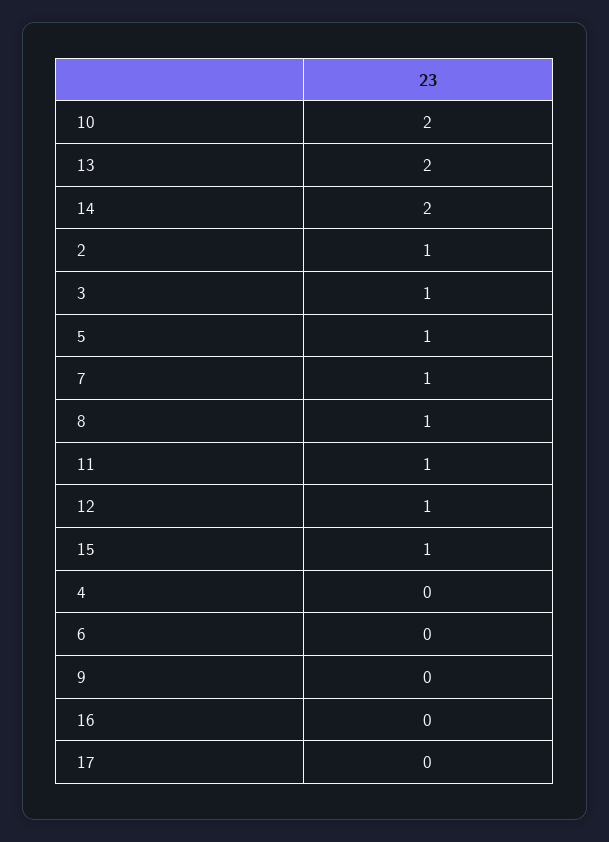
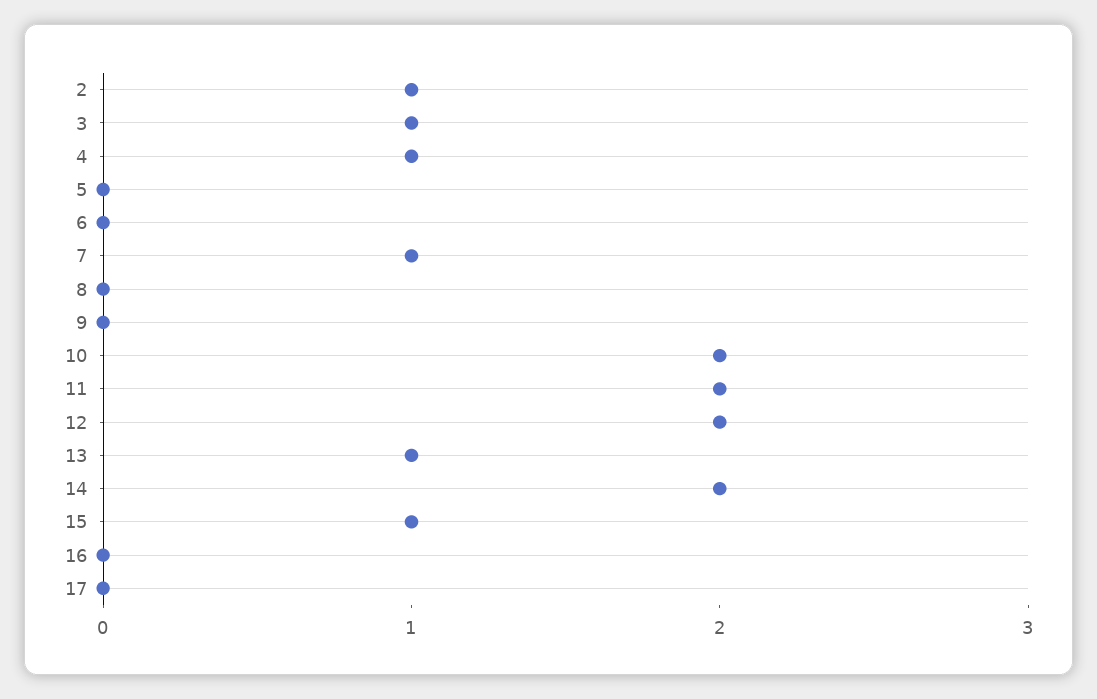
  {
    "10": 2,
-   "13": 2,
+   "13": 1,
    "14": 2,
    "2": 1,
    "3": 1,
-   "5": 1,
+   "5": 0,
    "7": 1,
-   "8": 1,
+   "8": 0,
-   "11": 1,
+   "11": 2,
-   "12": 1,
+   "12": 2,
    "15": 1,
-   "4": 0,
+   "4": 1,
    "6": 0,
    "9": 0,
    "16": 0,
    "17": 0
  }

